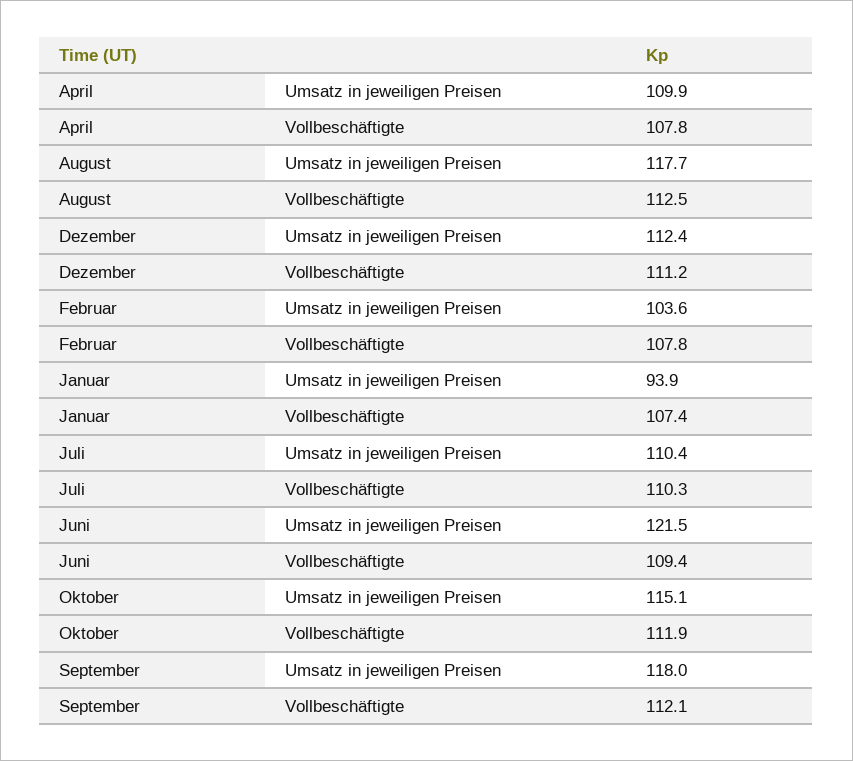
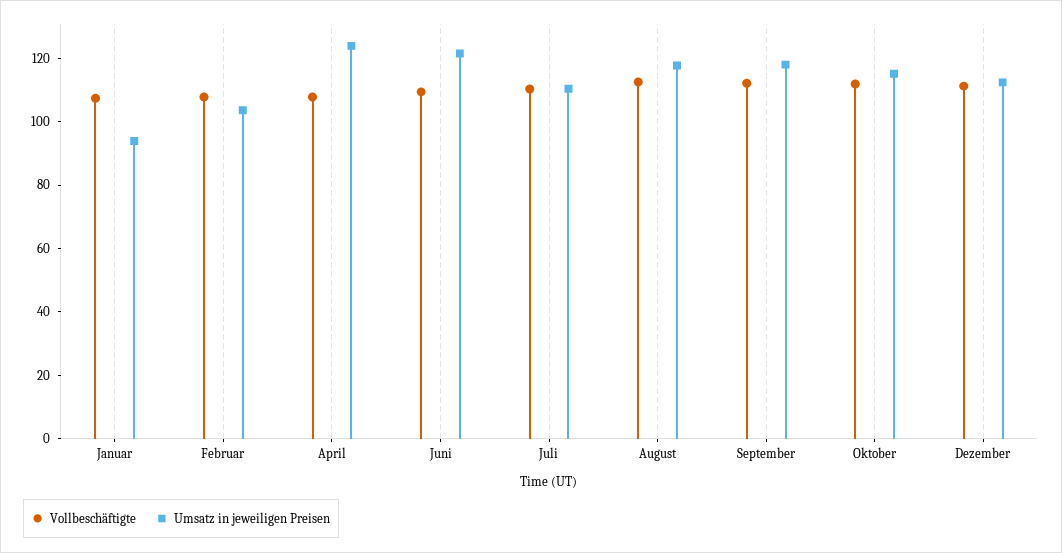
  {
    "Umsatz in jeweiligen Preisen": {
-     "April": 109.9,
+     "April": 125,
      "August": 117.7,
      "Dezember": 112.4,
      "Februar": 103.6,
      "Januar": 93.9,
      "Juli": 110.4,
      "Juni": 121.5,
      "Oktober": 115.1,
      "September": 118
    },
    "Vollbeschäftigte": {
      "April": 107.8,
      "August": 112.5,
      "Dezember": 111.2,
      "Februar": 107.8,
      "Januar": 107.4,
      "Juli": 110.3,
      "Juni": 109.4,
      "Oktober": 111.9,
      "September": 112.1
    }
  }

